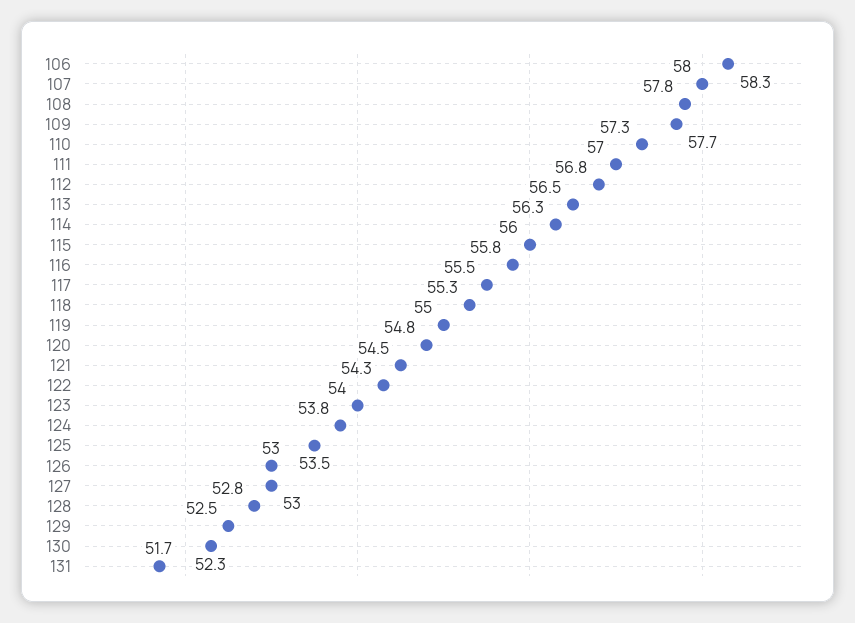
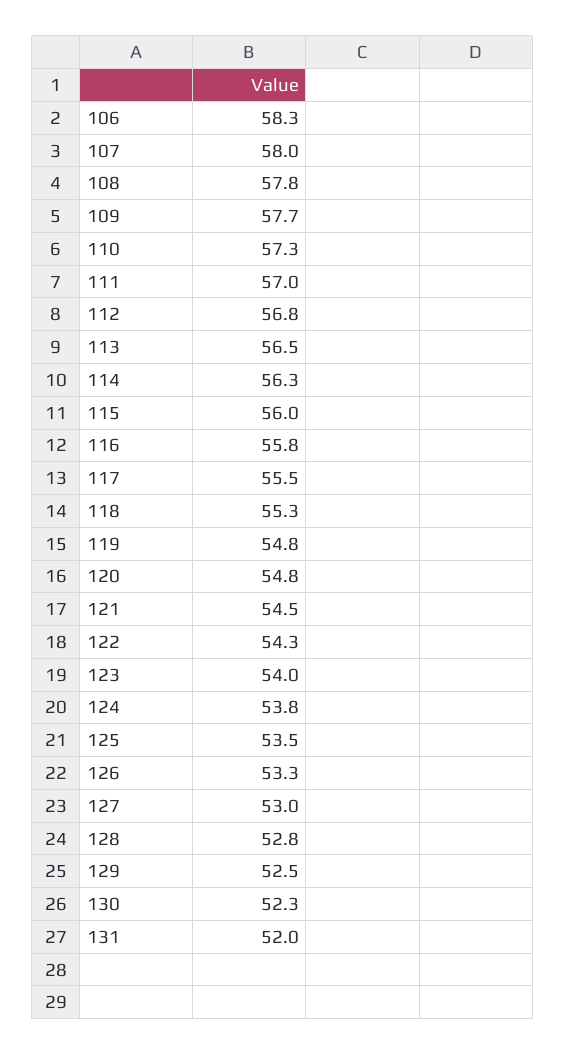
  {
    "106": 58.3,
    "107": 58,
    "108": 57.8,
    "109": 57.7,
    "110": 57.3,
    "111": 57,
    "112": 56.8,
    "113": 56.5,
    "114": 56.3,
    "115": 56,
    "116": 55.8,
    "117": 55.5,
    "118": 55.3,
-   "119": 55,
+   "119": 54.8,
    "120": 54.8,
    "121": 54.5,
    "122": 54.3,
    "123": 54,
    "124": 53.8,
    "125": 53.5,
-   "126": 53,
+   "126": 53.3,
    "127": 53,
    "128": 52.8,
    "129": 52.5,
    "130": 52.3,
-   "131": 51.7
+   "131": 52
  }

